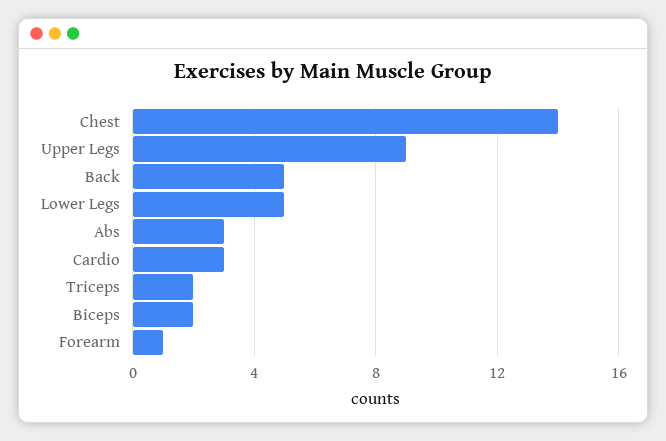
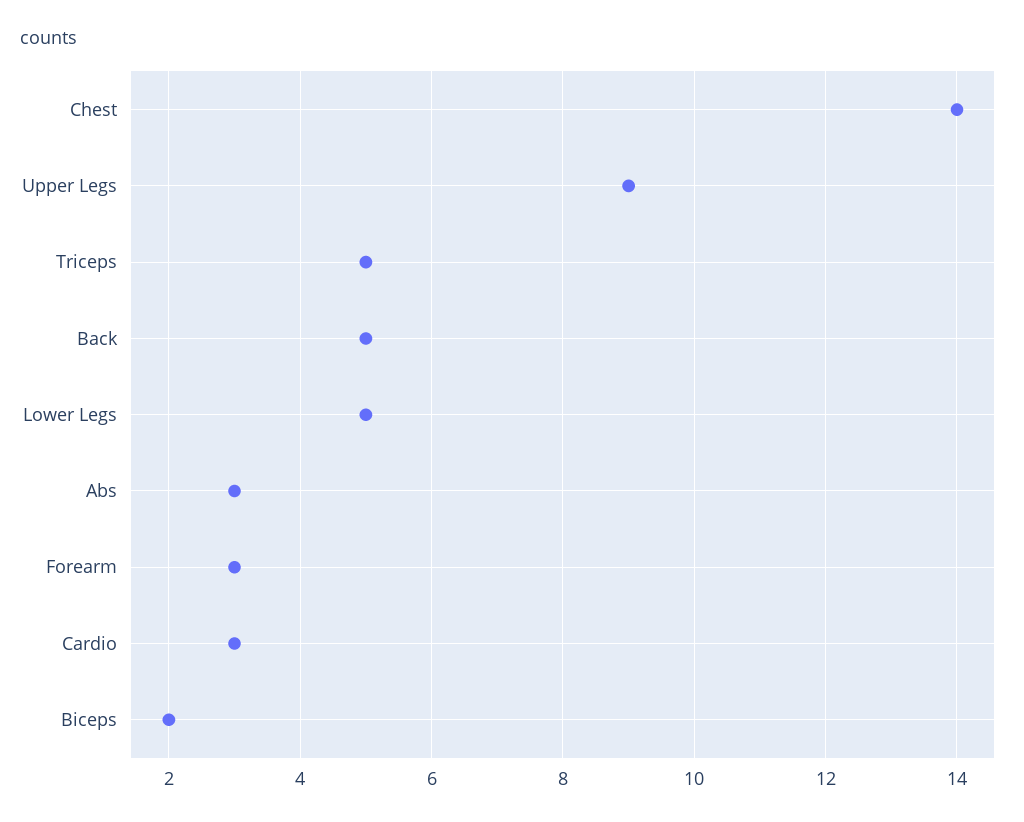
  {
    "Chest": 14,
    "Upper Legs": 9,
    "Back": 5,
    "Lower Legs": 5,
    "Abs": 3,
    "Cardio": 3,
-   "Triceps": 2,
+   "Triceps": 5,
    "Biceps": 2,
-   "Forearm": 1
+   "Forearm": 3
  }

